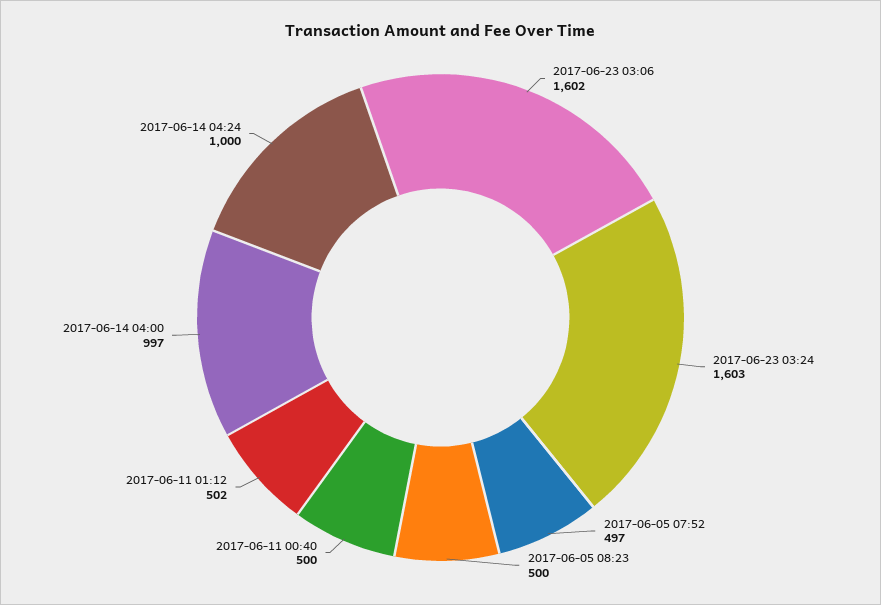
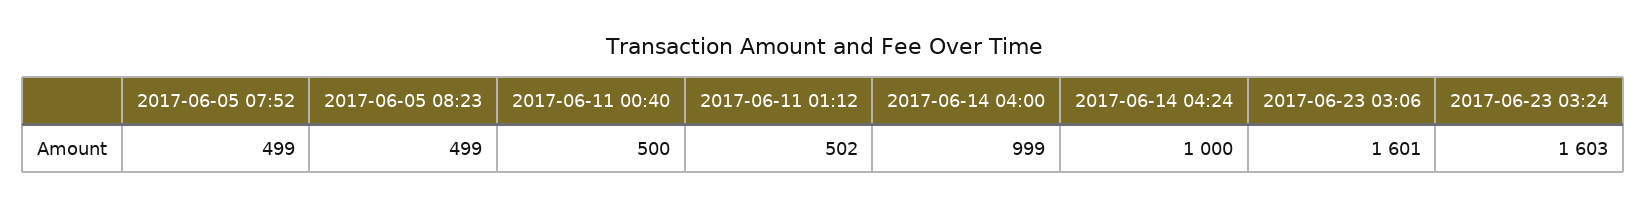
  {
-   "2017-06-23 03:06": 1602,
+   "2017-06-23 03:06": 1601,
    "2017-06-23 03:24": 1603,
-   "2017-06-05 07:52": 497,
+   "2017-06-05 07:52": 499,
-   "2017-06-05 08:23": 500,
+   "2017-06-05 08:23": 499,
    "2017-06-11 00:40": 500,
    "2017-06-11 01:12": 502,
-   "2017-06-14 04:00": 997,
+   "2017-06-14 04:00": 999,
    "2017-06-14 04:24": 1000
  }

